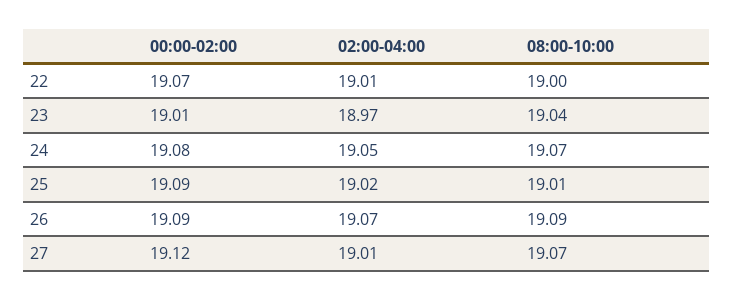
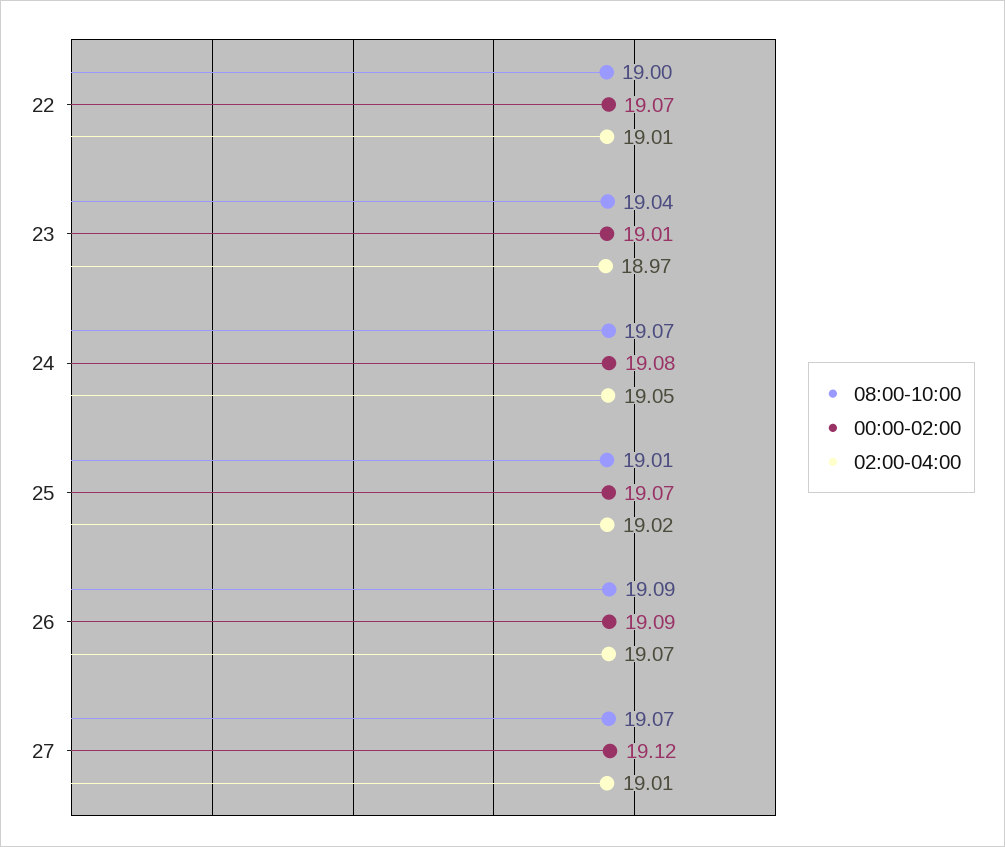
  {
    "00:00-02:00": {
      "22": 19.07,
      "23": 19.01,
      "24": 19.08,
-     "25": 19.09,
+     "25": 19.07,
      "26": 19.09,
      "27": 19.12
    },
    "02:00-04:00": {
      "22": 19.01,
      "23": 18.97,
      "24": 19.05,
      "25": 19.02,
      "26": 19.07,
      "27": 19.01
    },
    "08:00-10:00": {
      "22": 19,
      "23": 19.04,
      "24": 19.07,
      "25": 19.01,
      "26": 19.09,
      "27": 19.07
    }
  }

